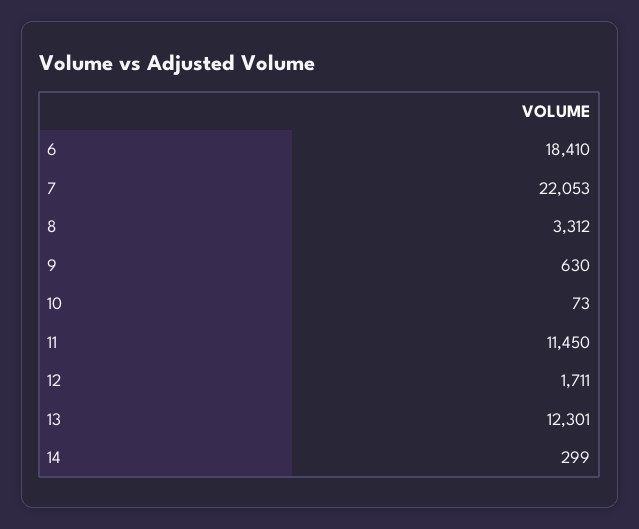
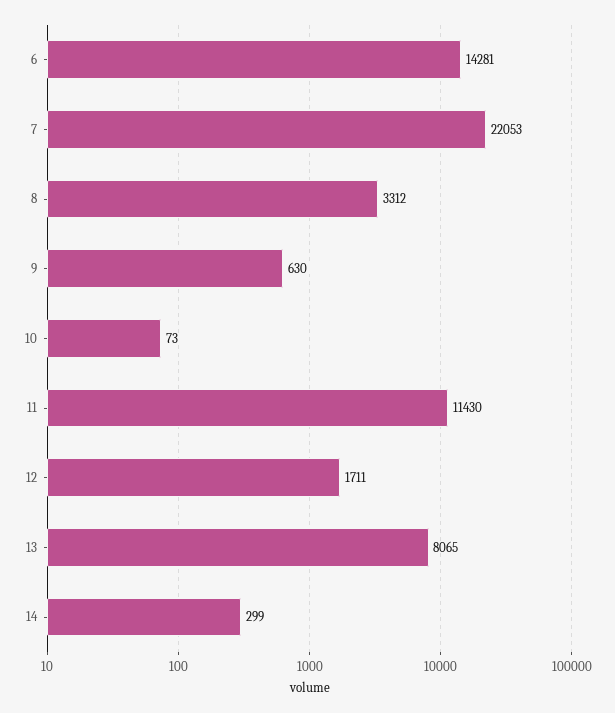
  {
-   "6": 18410,
+   "6": 14281,
    "7": 22053,
    "8": 3312,
    "9": 630,
    "10": 73,
-   "11": 11450,
+   "11": 11430,
    "12": 1711,
-   "13": 12301,
+   "13": 8065,
    "14": 299
  }

